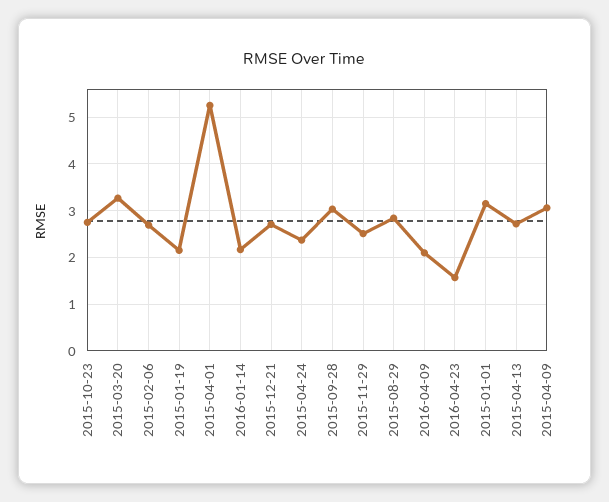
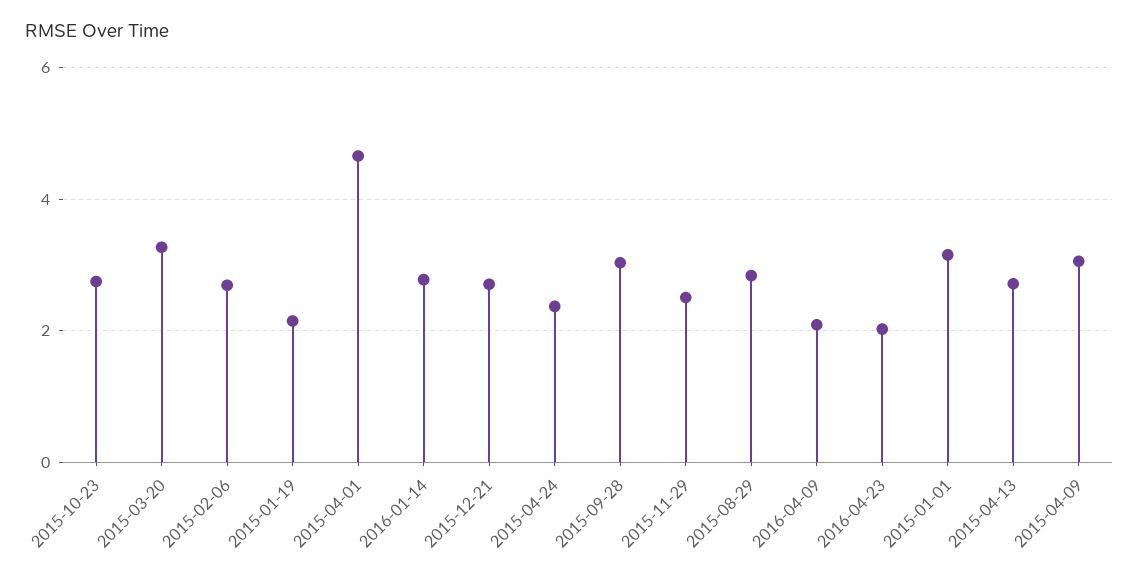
  {
    "2015-10-23": 2.8,
    "2015-03-20": 3.2,
    "2015-02-06": 2.6,
    "2015-01-19": 2.2,
-   "2015-04-01": 5.2,
+   "2015-04-01": 4.6,
-   "2016-01-14": 2.2,
+   "2016-01-14": 2.8,
    "2015-12-21": 2.8,
    "2015-04-24": 2.4,
    "2015-09-28": 3,
    "2015-11-29": 2.6,
    "2015-08-29": 2.8,
    "2016-04-09": 2,
-   "2016-04-23": 1.6,
+   "2016-04-23": 2,
    "2015-01-01": 3.2,
    "2015-04-13": 2.8,
    "2015-04-09": 3
  }

